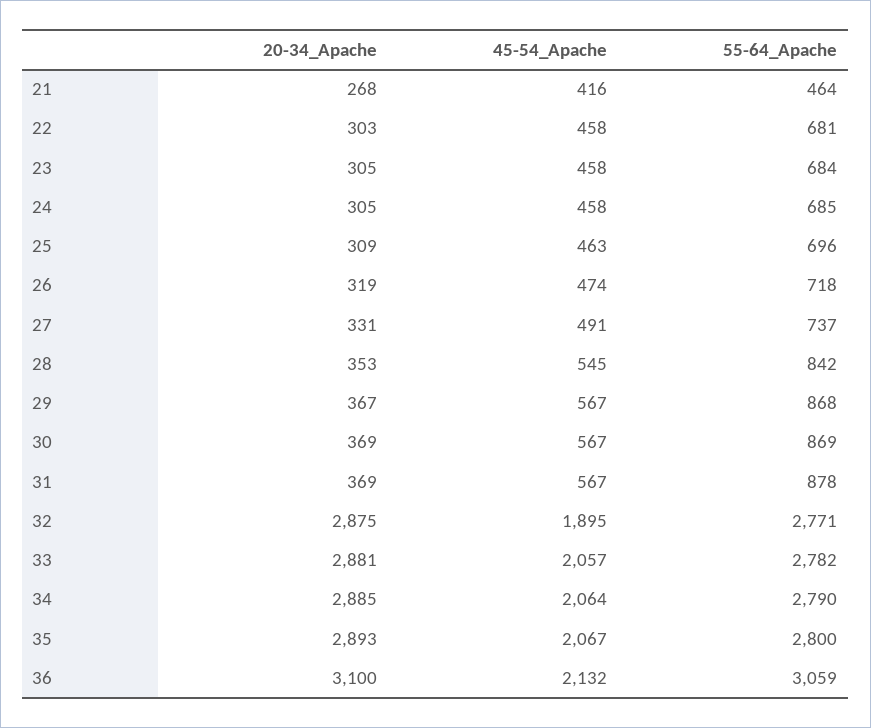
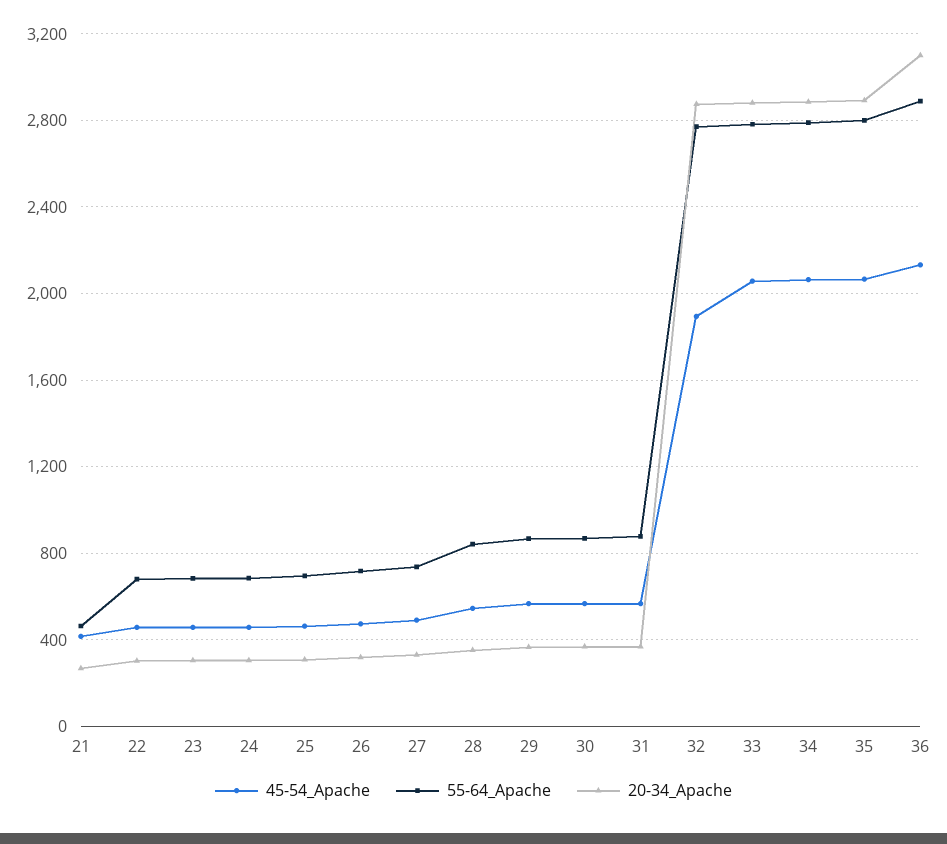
  {
    "20-34_Apache": {
      "21": 268,
      "22": 303,
      "23": 305,
      "24": 305,
      "25": 309,
      "26": 319,
      "27": 331,
      "28": 353,
      "29": 367,
      "30": 369,
      "31": 369,
      "32": 2875,
      "33": 2881,
      "34": 2885,
      "35": 2893,
      "36": 3100
    },
    "45-54_Apache": {
      "21": 416,
      "22": 458,
      "23": 458,
      "24": 458,
      "25": 463,
      "26": 474,
      "27": 491,
      "28": 545,
      "29": 567,
      "30": 567,
      "31": 567,
      "32": 1895,
      "33": 2057,
      "34": 2064,
      "35": 2067,
      "36": 2132
    },
    "55-64_Apache": {
      "21": 464,
      "22": 681,
      "23": 684,
      "24": 685,
      "25": 696,
      "26": 718,
      "27": 737,
      "28": 842,
      "29": 868,
      "30": 869,
      "31": 878,
      "32": 2771,
      "33": 2782,
      "34": 2790,
      "35": 2800,
-     "36": 3059
+     "36": 2900
    }
  }

